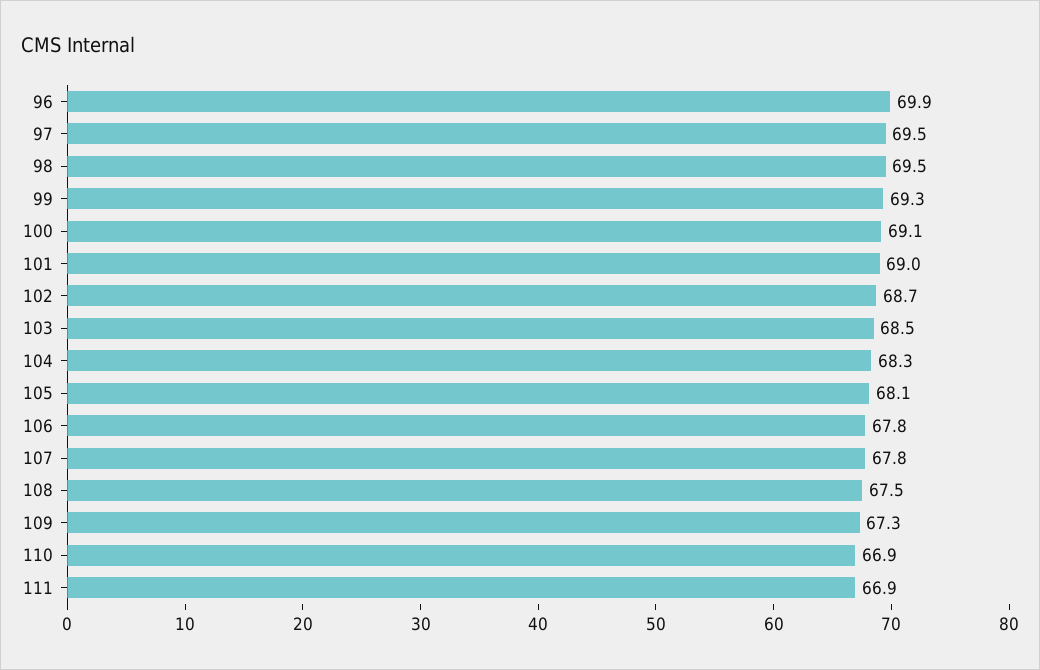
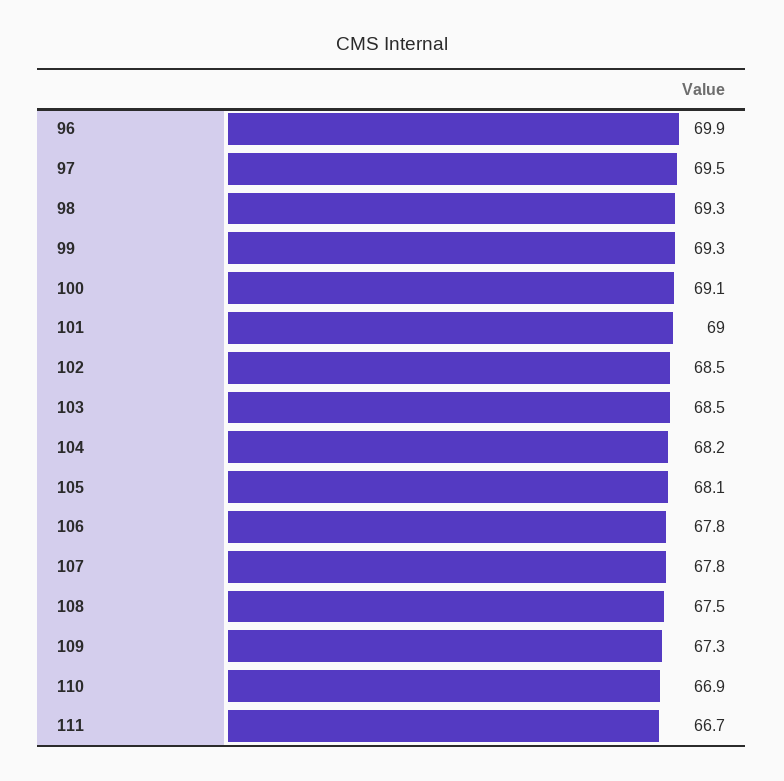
  {
    "96": 69.9,
    "97": 69.5,
-   "98": 69.5,
+   "98": 69.3,
    "99": 69.3,
    "100": 69.1,
    "101": 69,
-   "102": 68.7,
+   "102": 68.5,
    "103": 68.5,
-   "104": 68.3,
+   "104": 68.2,
    "105": 68.1,
    "106": 67.8,
    "107": 67.8,
    "108": 67.5,
    "109": 67.3,
    "110": 66.9,
-   "111": 66.9
+   "111": 66.7
  }

